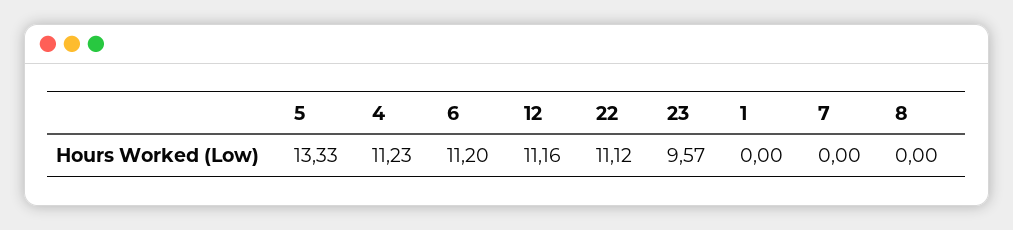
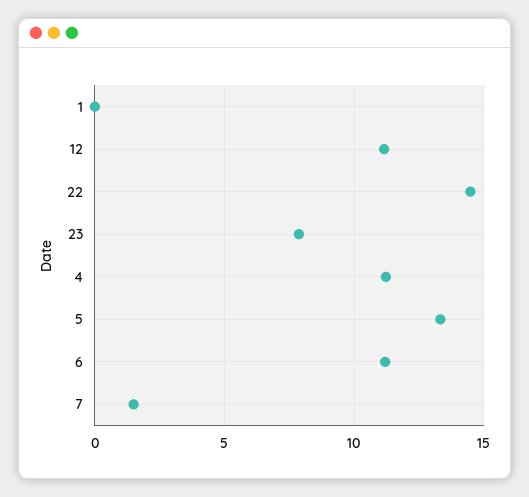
  {
    "5": 13.33,
    "4": 11.23,
    "6": 11.2,
    "12": 11.16,
-   "22": 11.12,
+   "22": 14.5,
-   "23": 9.57,
+   "23": 8,
    "1": 0,
-   "7": 0,
+   "7": 1.5
-   "8": 0
  }

